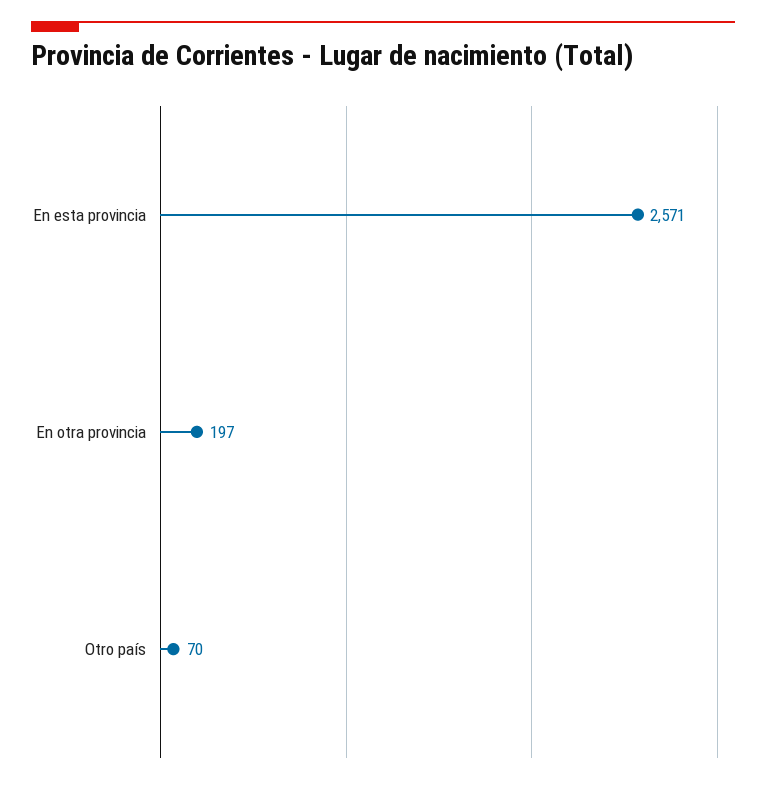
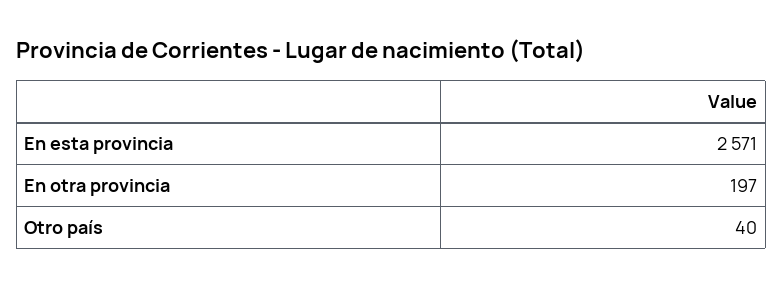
  {
    "En esta provincia": 2571,
    "En otra provincia": 197,
-   "Otro país": 70
+   "Otro país": 40
  }

